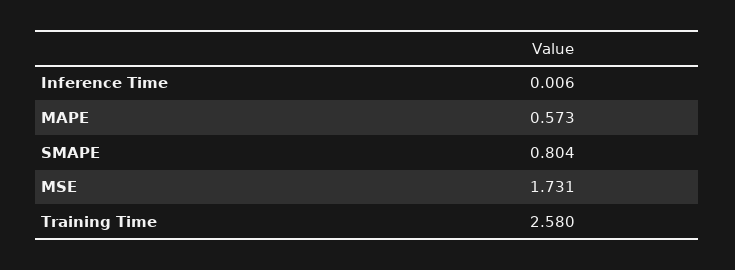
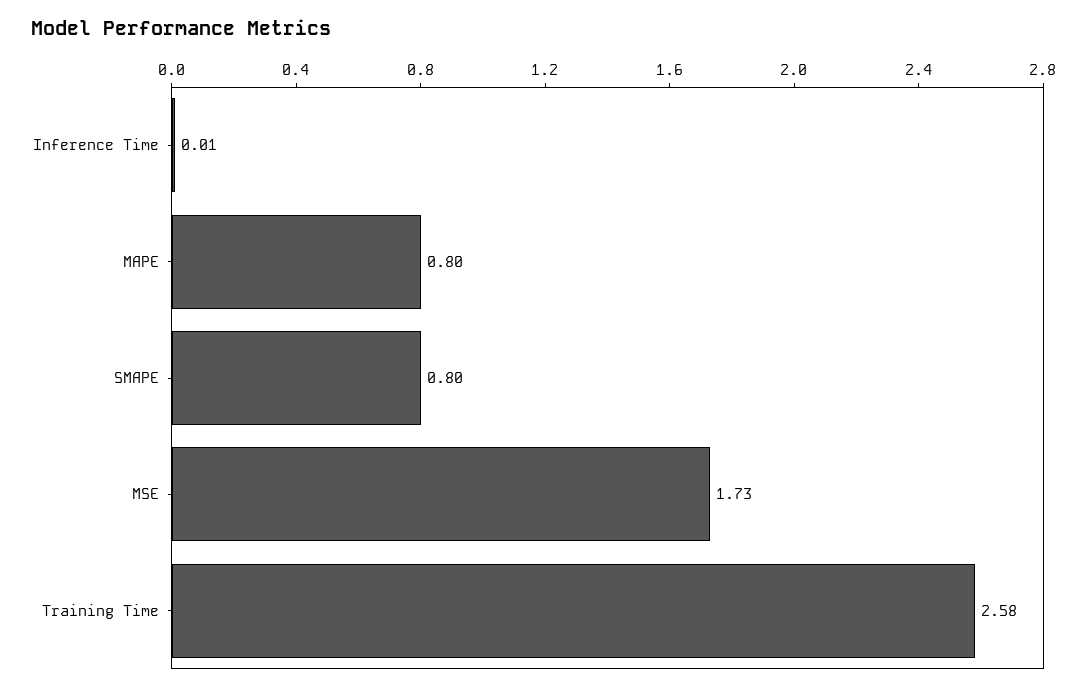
  {
    "Inference Time": 0.006,
-   "MAPE": 0.573,
+   "MAPE": 0.8,
    "SMAPE": 0.804,
    "MSE": 1.731,
    "Training Time": 2.58
  }

